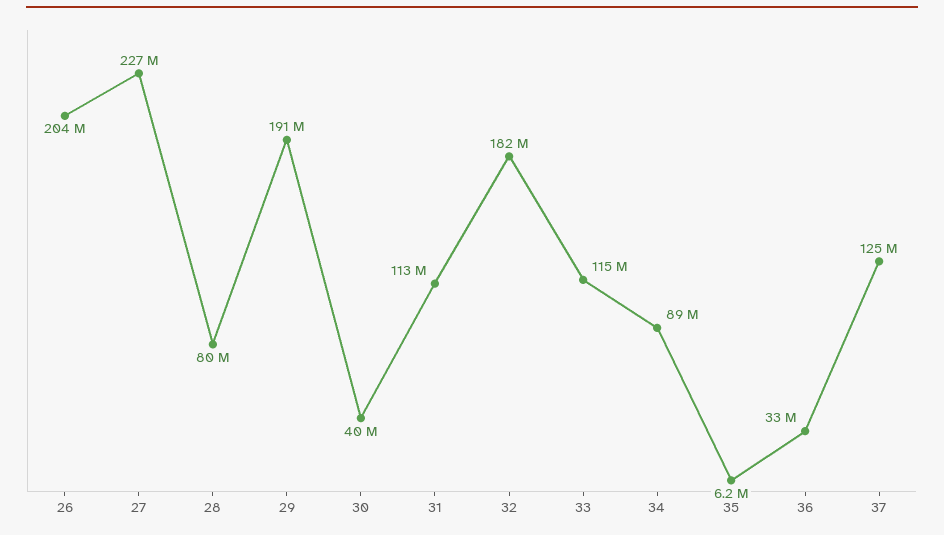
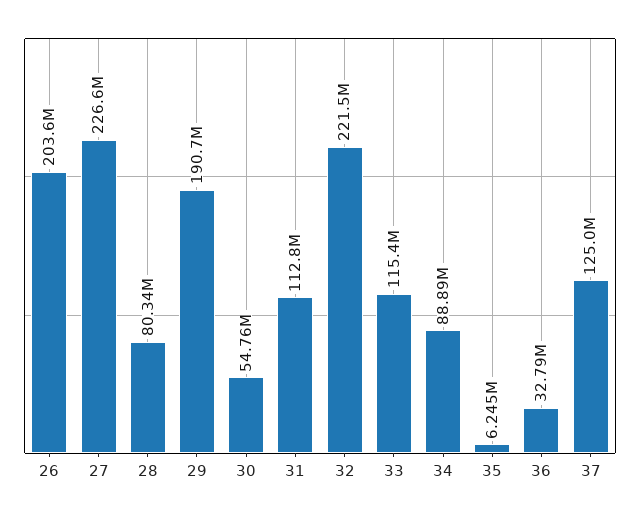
  {
    "26": 203600000,
    "27": 226600000,
    "28": 80340000,
    "29": 190700000,
-   "30": 40000000,
+   "30": 54760000,
    "31": 112800000,
-   "32": 182000000,
+   "32": 221500000,
    "33": 115400000,
    "34": 88890000,
    "35": 6245000,
    "36": 32790000,
    "37": 125000000
  }

